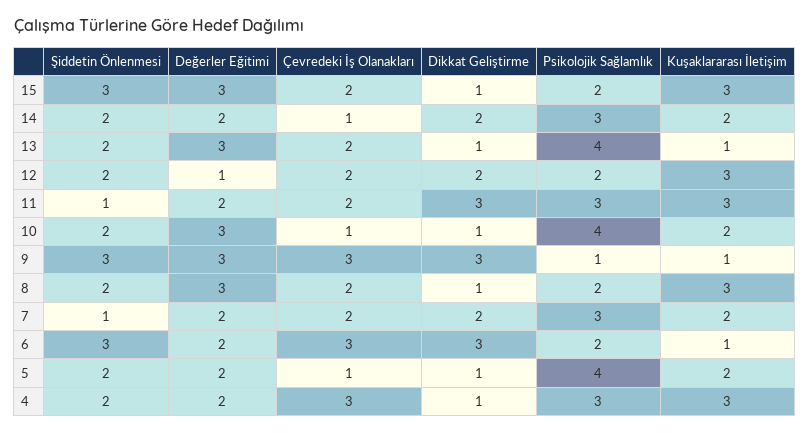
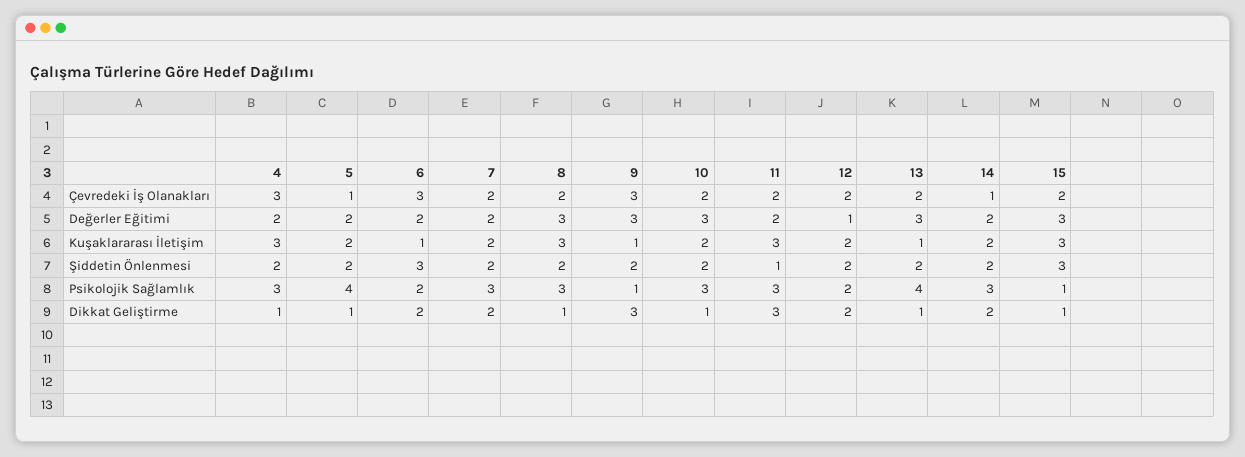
  {
    "Şiddetin Önlenmesi": {
      "15": 3,
      "14": 2,
      "13": 2,
      "12": 2,
      "11": 1,
      "10": 2,
-     "9": 3,
+     "9": 2,
      "8": 2,
-     "7": 1,
+     "7": 2,
      "6": 3,
      "5": 2,
      "4": 2
    },
    "Değerler Eğitimi": {
      "15": 3,
      "14": 2,
      "13": 3,
      "12": 1,
      "11": 2,
      "10": 3,
      "9": 3,
      "8": 3,
      "7": 2,
      "6": 2,
      "5": 2,
      "4": 2
    },
    "Çevredeki İş Olanakları": {
      "15": 2,
      "14": 1,
      "13": 2,
      "12": 2,
      "11": 2,
-     "10": 1,
+     "10": 2,
      "9": 3,
      "8": 2,
      "7": 2,
      "6": 3,
      "5": 1,
      "4": 3
    },
    "Dikkat Geliştirme": {
      "15": 1,
      "14": 2,
      "13": 1,
      "12": 2,
      "11": 3,
      "10": 1,
      "9": 3,
      "8": 1,
      "7": 2,
-     "6": 3,
+     "6": 2,
      "5": 1,
      "4": 1
    },
    "Psikolojik Sağlamlık": {
-     "15": 2,
+     "15": 1,
      "14": 3,
      "13": 4,
      "12": 2,
      "11": 3,
-     "10": 4,
+     "10": 3,
      "9": 1,
-     "8": 2,
+     "8": 3,
      "7": 3,
      "6": 2,
      "5": 4,
      "4": 3
    },
    "Kuşaklararası İletişim": {
      "15": 3,
      "14": 2,
      "13": 1,
-     "12": 3,
+     "12": 2,
      "11": 3,
      "10": 2,
      "9": 1,
      "8": 3,
      "7": 2,
      "6": 1,
      "5": 2,
      "4": 3
    }
  }

